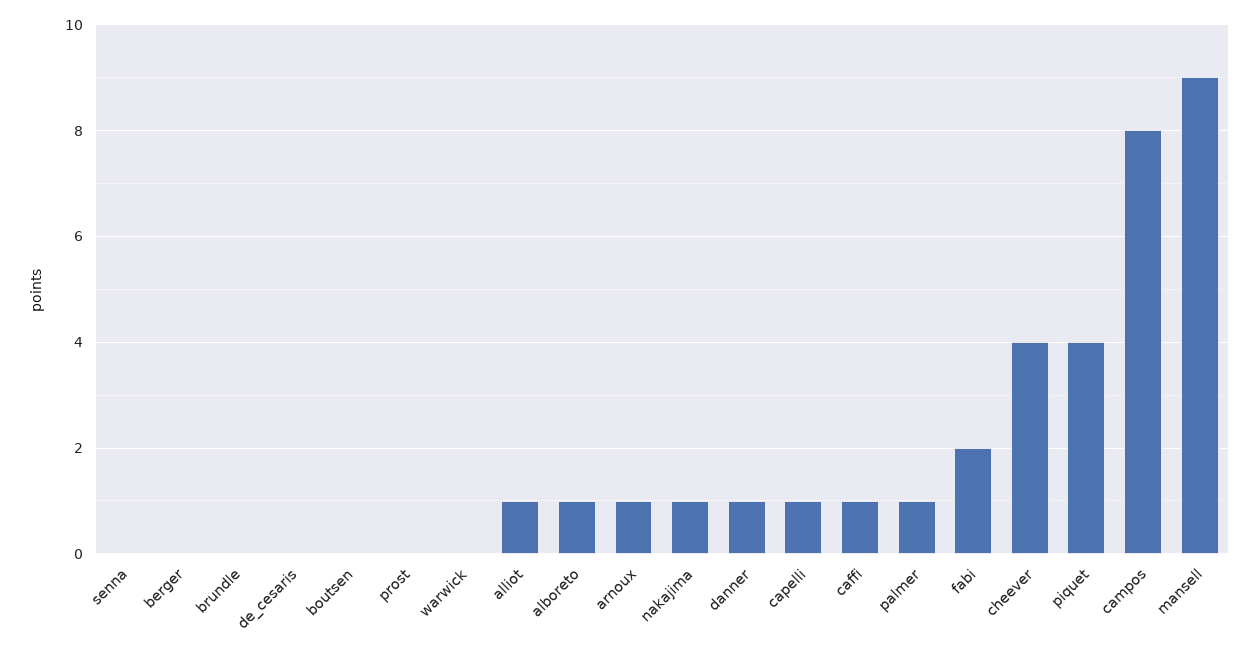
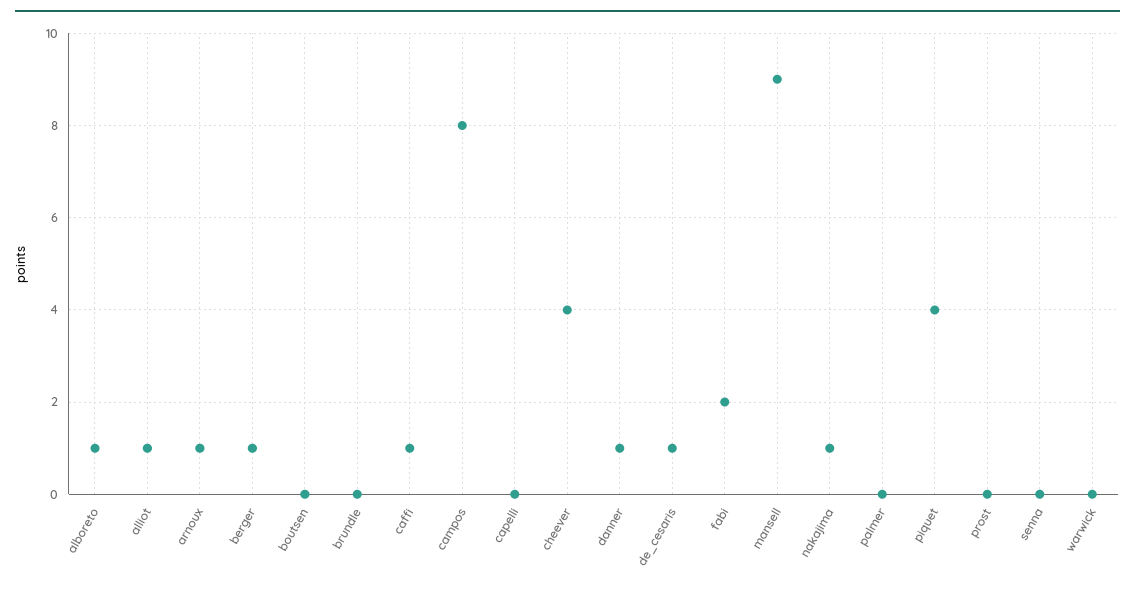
  {
    "senna": 0,
-   "berger": 0,
+   "berger": 1,
    "brundle": 0,
-   "de_cesaris": 0,
+   "de_cesaris": 1,
    "boutsen": 0,
    "prost": 0,
    "warwick": 0,
    "alliot": 1,
    "alboreto": 1,
    "arnoux": 1,
    "nakajima": 1,
    "danner": 1,
-   "capelli": 1,
+   "capelli": 0,
    "caffi": 1,
-   "palmer": 1,
+   "palmer": 0,
    "fabi": 2,
    "cheever": 4,
    "piquet": 4,
    "campos": 8,
    "mansell": 9
  }

